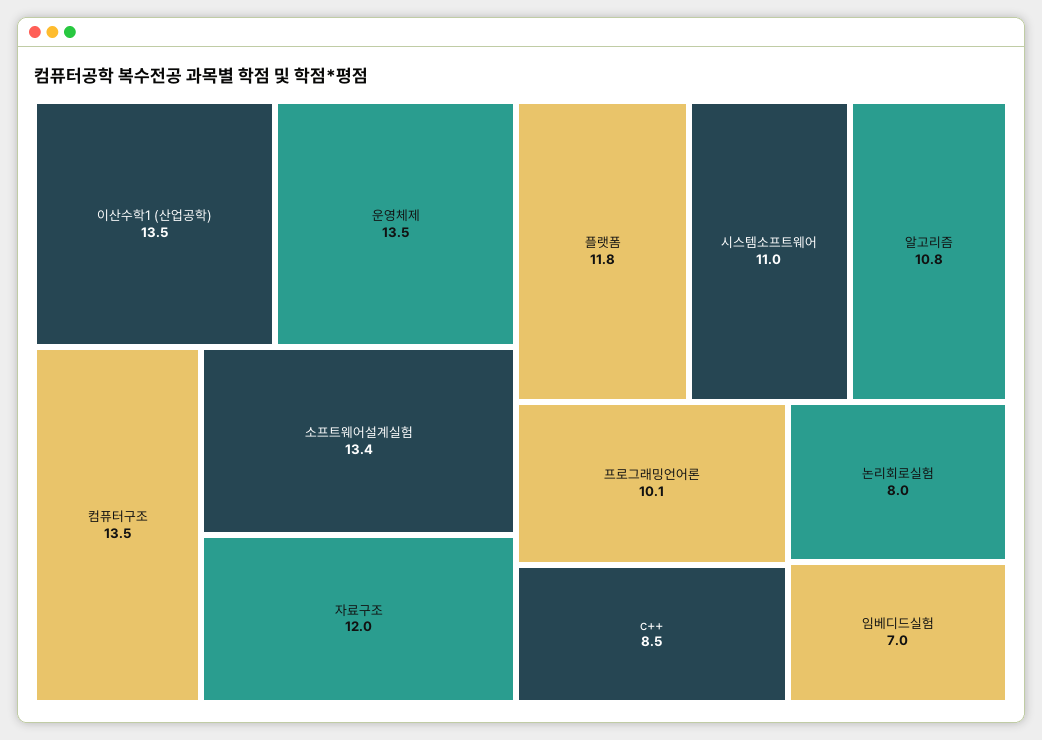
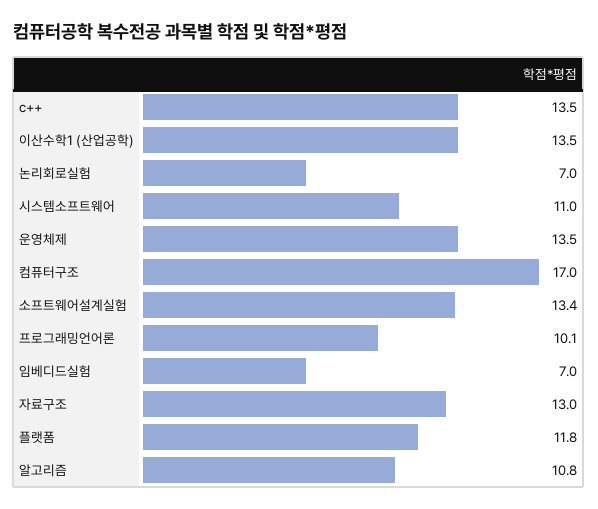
  {
    "이산수학1 (산업공학)": 13.5,
    "운영체제": 13.5,
-   "컴퓨터구조": 13.5,
+   "컴퓨터구조": 17,
    "소프트웨어설계실험": 13.4,
-   "자료구조": 12,
+   "자료구조": 13,
    "플랫폼": 11.8,
    "시스템소프트웨어": 11,
    "알고리즘": 10.8,
    "프로그래밍언어론": 10.1,
-   "c++": 8.5,
+   "c++": 13.5,
-   "논리회로실험": 8,
+   "논리회로실험": 7,
    "임베디드실험": 7
  }

